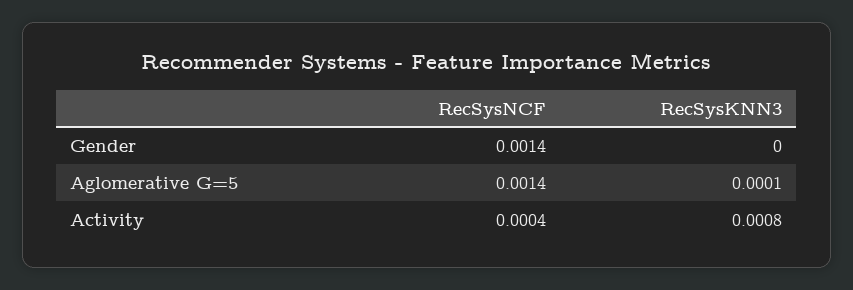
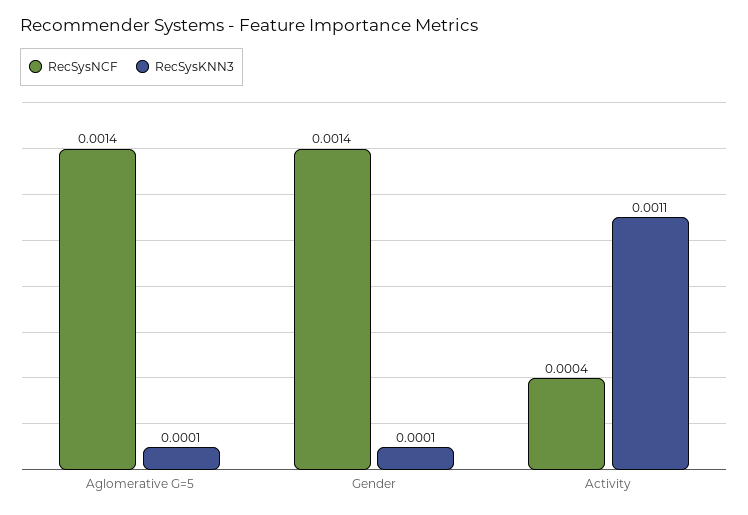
  {
    "RecSysNCF": {
      "Gender": 0.0014,
      "Aglomerative G=5": 0.0014,
      "Activity": 0.0004
    },
    "RecSysKNN3": {
-     "Gender": 0,
+     "Gender": 0.0001,
      "Aglomerative G=5": 0.0001,
-     "Activity": 0.0008
+     "Activity": 0.0011
    }
  }

